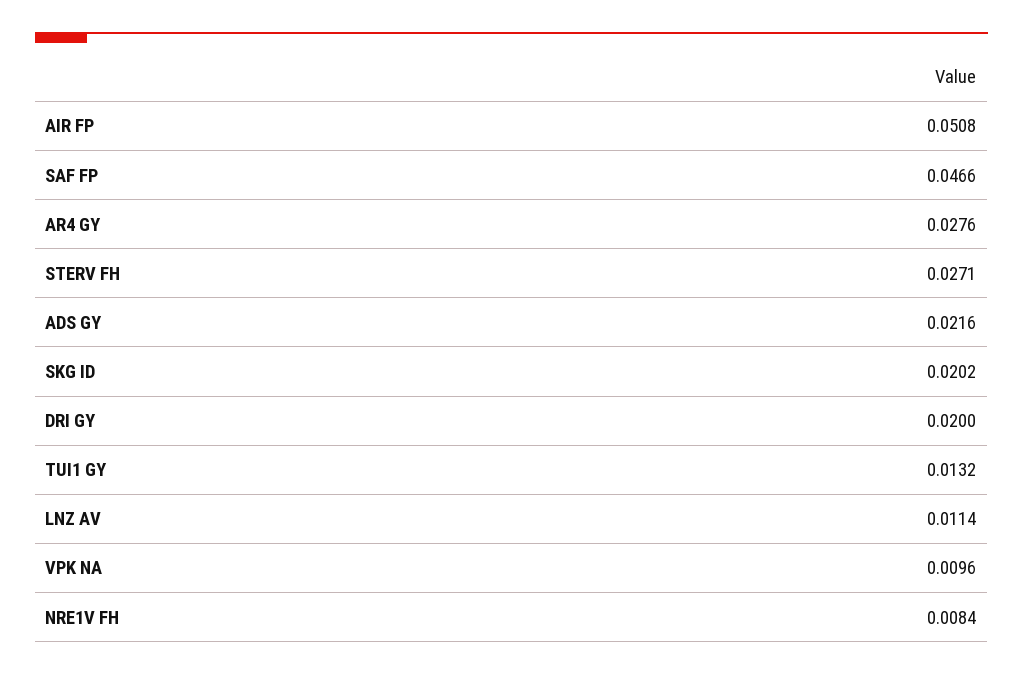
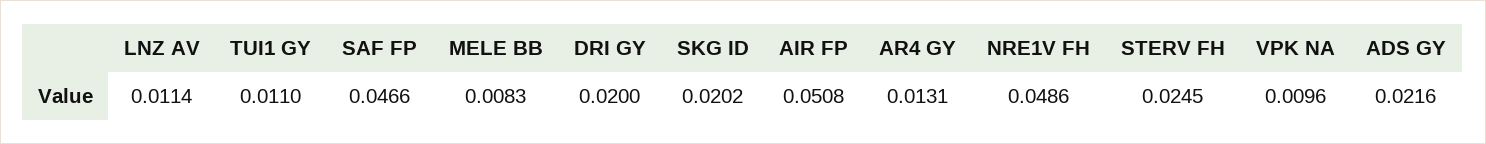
  {
    "AIR FP": 0.0508,
    "SAF FP": 0.0466,
-   "AR4 GY": 0.0276,
+   "AR4 GY": 0.0131,
-   "STERV FH": 0.0271,
+   "STERV FH": 0.0245,
    "ADS GY": 0.0216,
    "SKG ID": 0.0202,
    "DRI GY": 0.02,
-   "TUI1 GY": 0.0132,
+   "TUI1 GY": 0.011,
    "LNZ AV": 0.0114,
    "VPK NA": 0.0096,
-   "NRE1V FH": 0.0084
+   "NRE1V FH": 0.0486,
+   "MELE BB": 0.0083
  }

